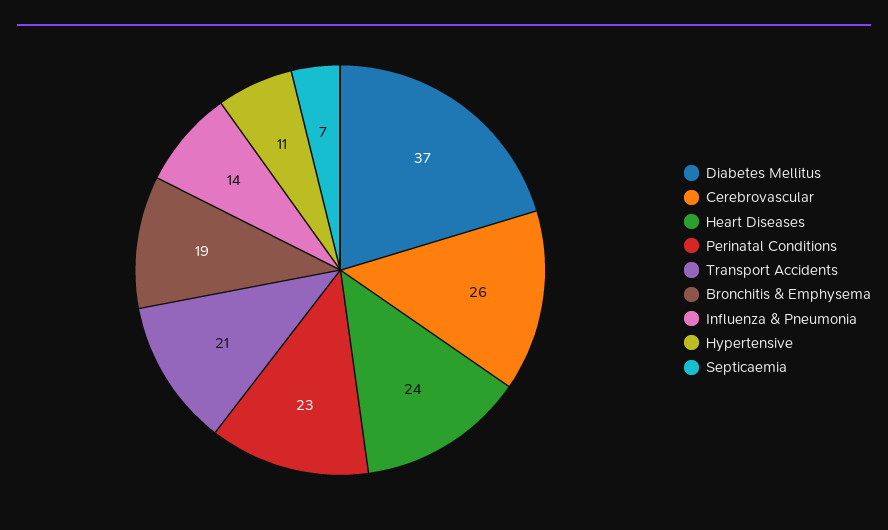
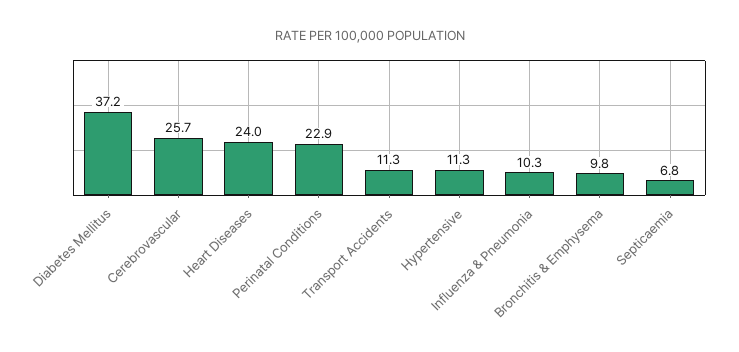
  {
    "Diabetes Mellitus": 37.2,
    "Cerebrovascular": 25.7,
    "Heart Diseases": 24,
    "Perinatal Conditions": 22.9,
-   "Transport Accidents": 21,
+   "Transport Accidents": 11.3,
-   "Bronchitis & Emphysema": 19,
+   "Bronchitis & Emphysema": 9.8,
-   "Influenza & Pneumonia": 14,
+   "Influenza & Pneumonia": 10.3,
    "Hypertensive": 11.3,
    "Septicaemia": 6.8
  }

